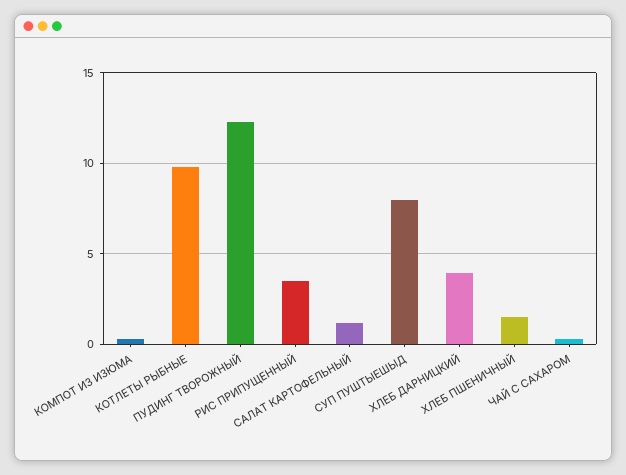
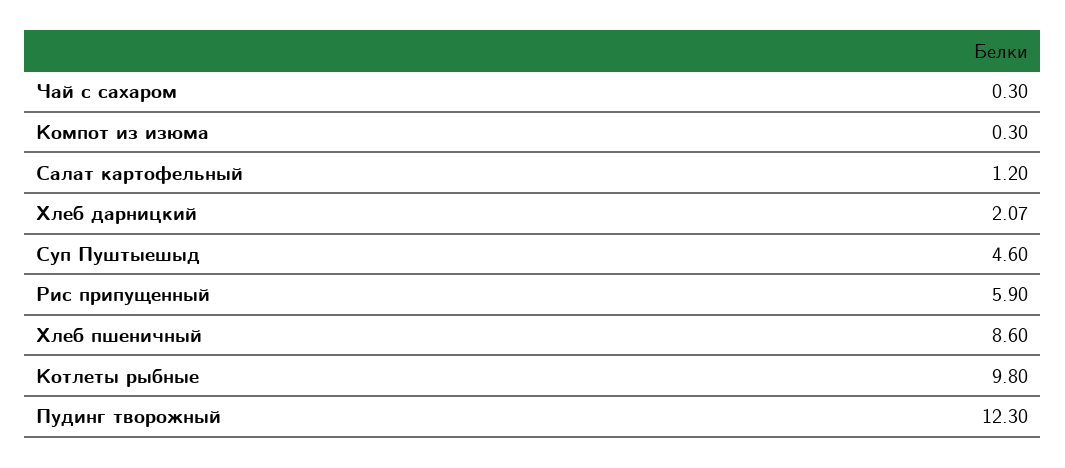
  {
    "КОМПОТ ИЗ ИЗЮМА": 0.3,
    "КОТЛЕТЫ РЫБНЫЕ": 9.8,
    "ПУДИНГ ТВОРОЖНЫЙ": 12.3,
-   "РИС ПРИПУЩЕННЫЙ": 3.5,
+   "РИС ПРИПУЩЕННЫЙ": 5.9,
    "САЛАТ КАРТОФЕЛЬНЫЙ": 1.2,
-   "СУП ПУШТЫЕШЫД": 8,
+   "СУП ПУШТЫЕШЫД": 4.6,
-   "ХЛЕБ ДАРНИЦКИЙ": 4,
+   "ХЛЕБ ДАРНИЦКИЙ": 2.07,
-   "ХЛЕБ ПШЕНИЧНЫЙ": 1.5,
+   "ХЛЕБ ПШЕНИЧНЫЙ": 8.6,
    "ЧАЙ С САХАРОМ": 0.3
  }

